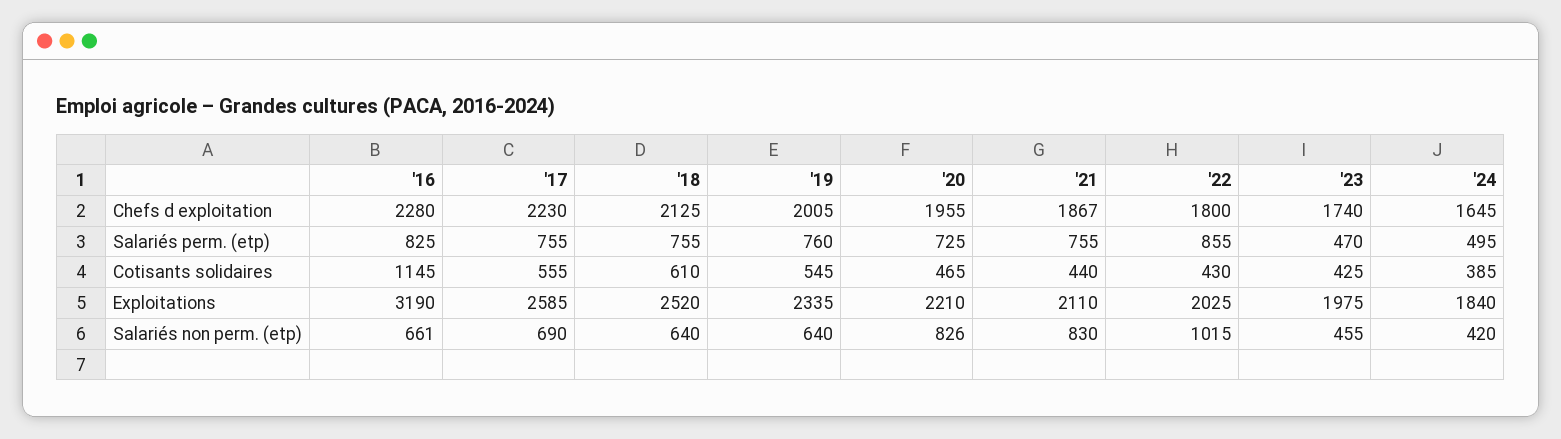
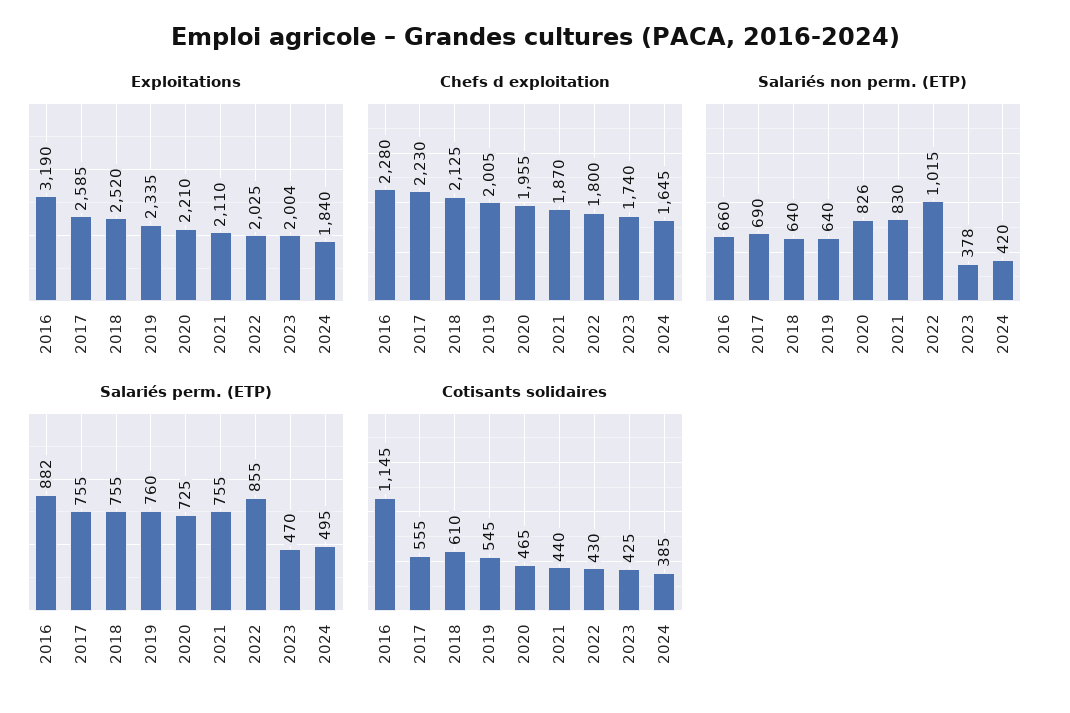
  {
    "Chefs d exploitation": {
      "'16": 2280,
      "'17": 2230,
      "'18": 2125,
      "'19": 2005,
      "'20": 1955,
-     "'21": 1867,
+     "'21": 1870,
      "'22": 1800,
      "'23": 1740,
      "'24": 1645
    },
    "Salariés perm. (etp)": {
-     "'16": 825,
+     "'16": 882,
      "'17": 755,
      "'18": 755,
      "'19": 760,
      "'20": 725,
      "'21": 755,
      "'22": 855,
      "'23": 470,
      "'24": 495
    },
    "Cotisants solidaires": {
      "'16": 1145,
      "'17": 555,
      "'18": 610,
      "'19": 545,
      "'20": 465,
      "'21": 440,
      "'22": 430,
      "'23": 425,
      "'24": 385
    },
    "Exploitations": {
      "'16": 3190,
      "'17": 2585,
      "'18": 2520,
      "'19": 2335,
      "'20": 2210,
      "'21": 2110,
      "'22": 2025,
-     "'23": 1975,
+     "'23": 2004,
      "'24": 1840
    },
    "Salariés non perm. (etp)": {
-     "'16": 661,
+     "'16": 660,
      "'17": 690,
      "'18": 640,
      "'19": 640,
      "'20": 826,
      "'21": 830,
      "'22": 1015,
-     "'23": 455,
+     "'23": 378,
      "'24": 420
    }
  }

